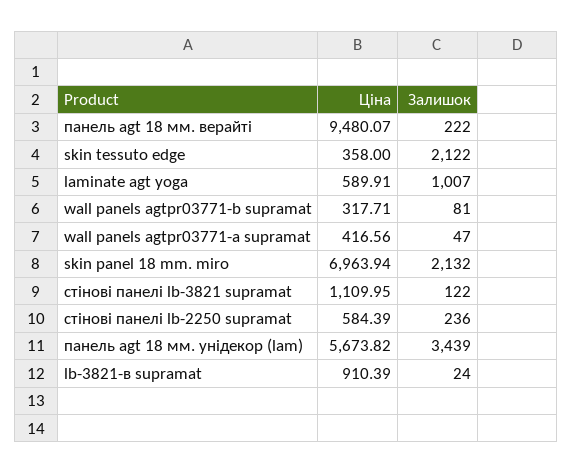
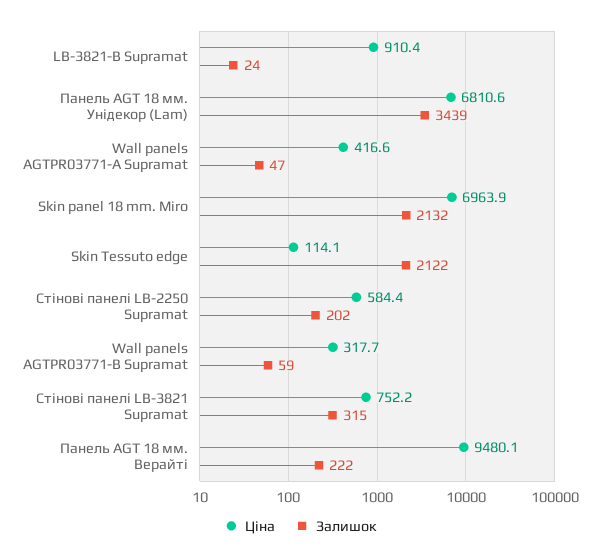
  {
    "Ціна": {
      "панель agt 18 мм. верайті": 9480.07,
-     "skin tessuto edge": 358,
+     "skin tessuto edge": 114.1,
-     "laminate agt yoga": 589.91,
      "wall panels agtpr03771-b supramat": 317.71,
      "wall panels agtpr03771-а supramat": 416.56,
      "skin panel 18 mm. miro": 6963.94,
-     "стінові панелі lb-3821 supramat": 1109.95,
+     "стінові панелі lb-3821 supramat": 752.2,
      "стінові панелі lb-2250 supramat": 584.39,
-     "панель agt 18 мм. унідекор (lam)": 5673.82,
+     "панель agt 18 мм. унідекор (lam)": 6810.6,
      "lb-3821-в supramat": 910.39
    },
    "Залишок": {
      "панель agt 18 мм. верайті": 222,
      "skin tessuto edge": 2122,
-     "laminate agt yoga": 1007,
-     "wall panels agtpr03771-b supramat": 81,
+     "wall panels agtpr03771-b supramat": 59,
      "wall panels agtpr03771-а supramat": 47,
      "skin panel 18 mm. miro": 2132,
-     "стінові панелі lb-3821 supramat": 122,
+     "стінові панелі lb-3821 supramat": 315,
-     "стінові панелі lb-2250 supramat": 236,
+     "стінові панелі lb-2250 supramat": 202,
      "панель agt 18 мм. унідекор (lam)": 3439,
      "lb-3821-в supramat": 24
    }
  }

